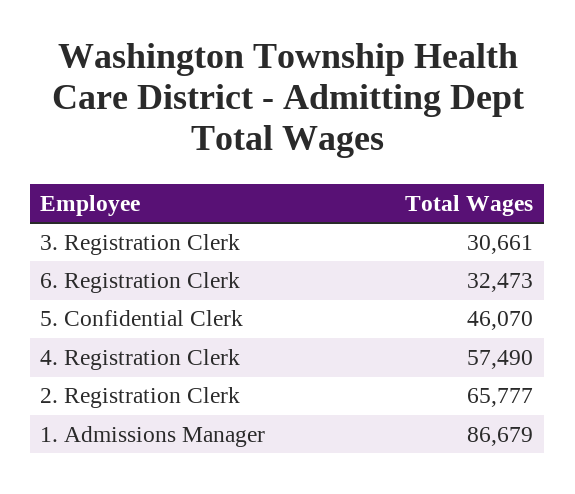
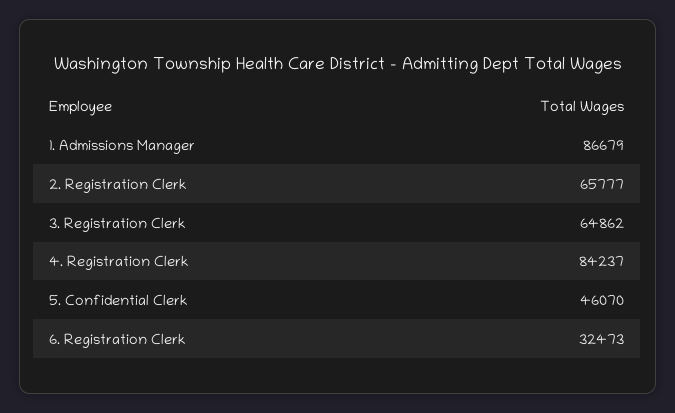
  {
-   "3. Registration Clerk": 30661,
+   "3. Registration Clerk": 64862,
    "6. Registration Clerk": 32473,
    "5. Confidential Clerk": 46070,
-   "4. Registration Clerk": 57490,
+   "4. Registration Clerk": 84237,
    "2. Registration Clerk": 65777,
    "1. Admissions Manager": 86679
  }

